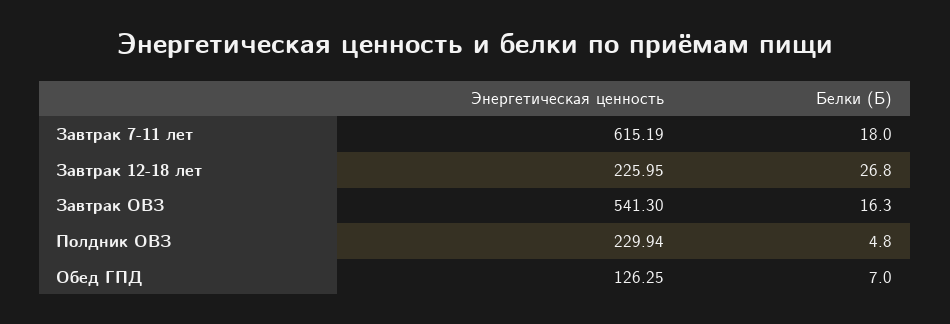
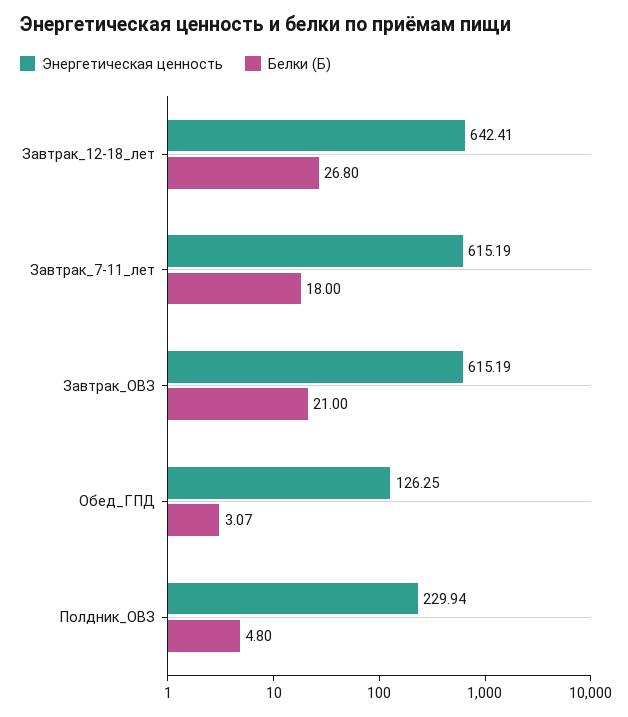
  {
    "Энергетическая ценность": {
      "Завтрак 7-11 лет": 615.19,
-     "Завтрак 12-18 лет": 225.95,
+     "Завтрак 12-18 лет": 642.41,
-     "Завтрак ОВЗ": 541.3,
+     "Завтрак ОВЗ": 615.19,
      "Полдник ОВЗ": 229.94,
      "Обед ГПД": 126.25
    },
    "Белки (Б)": {
      "Завтрак 7-11 лет": 18,
      "Завтрак 12-18 лет": 26.8,
-     "Завтрак ОВЗ": 16.3,
+     "Завтрак ОВЗ": 21,
      "Полдник ОВЗ": 4.8,
-     "Обед ГПД": 7
+     "Обед ГПД": 3.07
    }
  }

